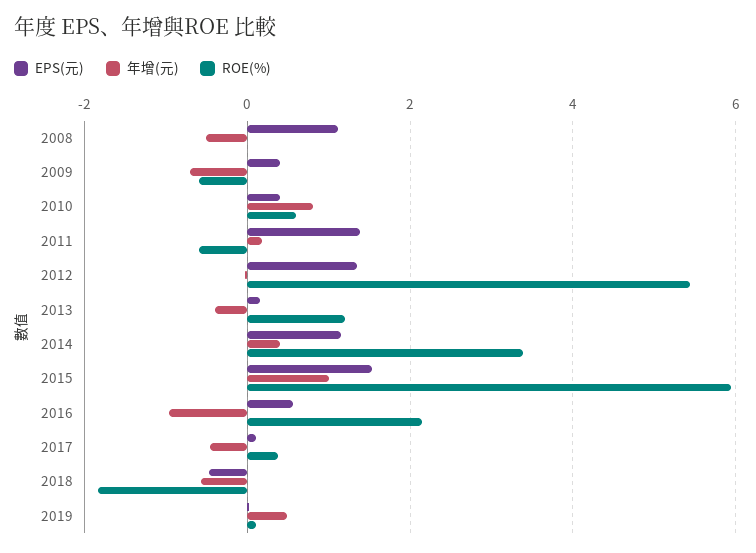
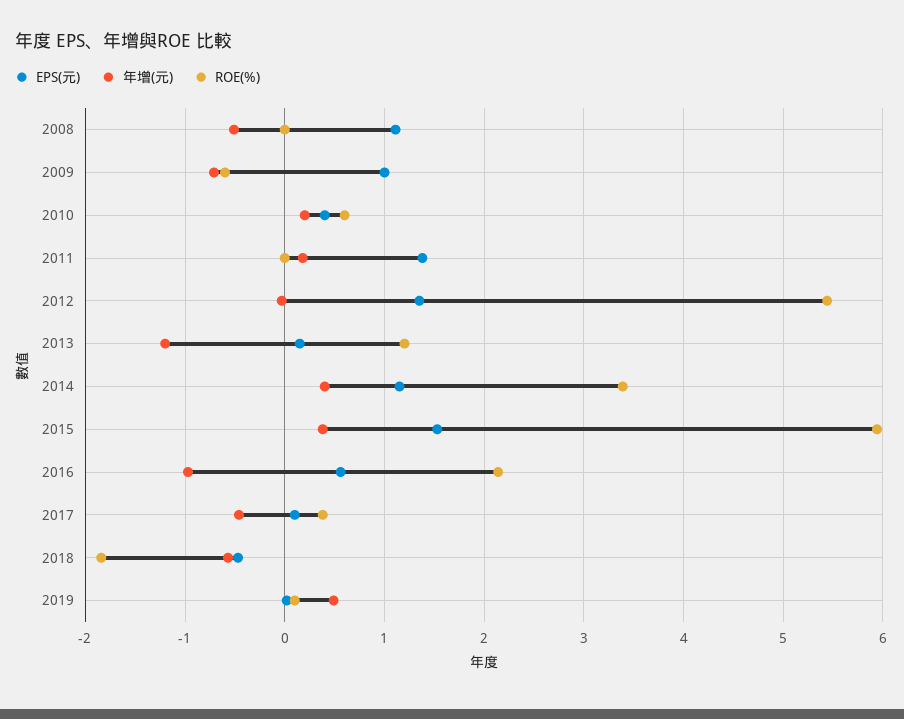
  {
    "EPS(元)": {
      "2008": 1.1,
-     "2009": 0.4,
+     "2009": 1,
      "2010": 0.4,
      "2011": 1.4,
      "2012": 1.4,
      "2013": 0.2,
      "2014": 1.2,
      "2015": 1.5,
      "2016": 0.6,
      "2017": 0.1,
      "2018": -0.5,
      "2019": 0
    },
    "年增(元)": {
      "2008": -0.5,
      "2009": -0.7,
-     "2010": 0.8,
+     "2010": 0.2,
      "2011": 0.2,
      "2012": 0,
-     "2013": -0.4,
+     "2013": -1.2,
      "2014": 0.4,
-     "2015": 1,
+     "2015": 0.4,
      "2016": -1,
      "2017": -0.5,
      "2018": -0.6,
      "2019": 0.5
    },
    "ROE(%)": {
      "2008": 0,
      "2009": -0.6,
      "2010": 0.6,
-     "2011": -0.6,
+     "2011": 0,
      "2012": 5.4,
      "2013": 1.2,
      "2014": 3.4,
      "2015": 5.9,
      "2016": 2.1,
      "2017": 0.4,
      "2018": -1.8,
      "2019": 0.1
    }
  }

